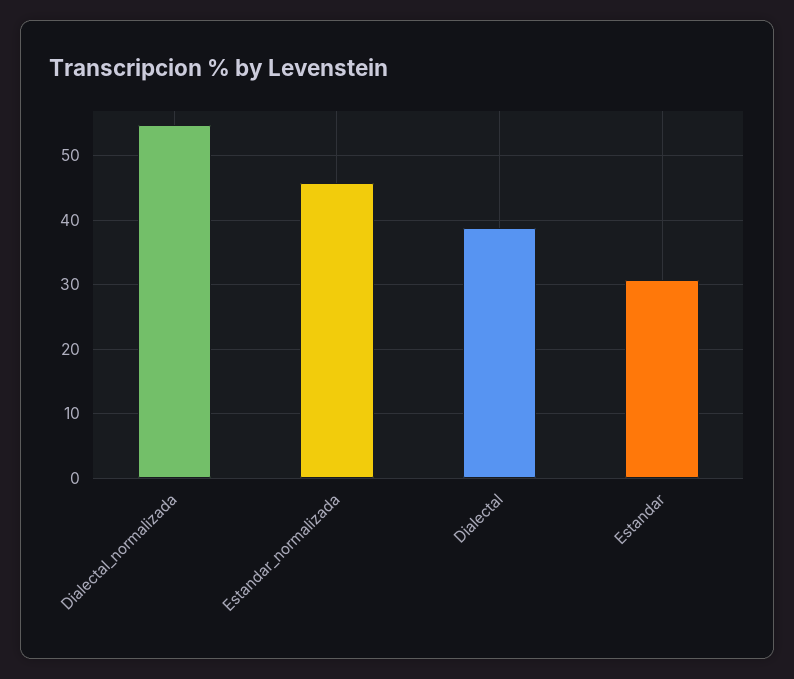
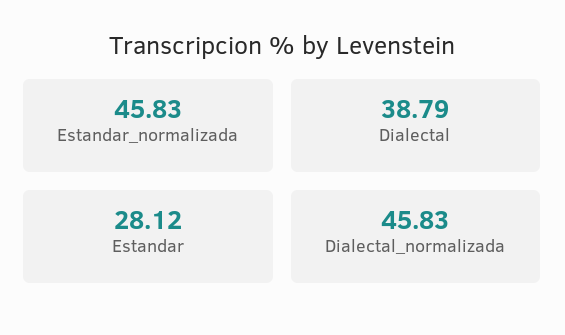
  {
-   "Dialectal_normalizada": 55,
+   "Dialectal_normalizada": 45.83,
    "Estandar_normalizada": 45.83,
    "Dialectal": 38.79,
-   "Estandar": 31
+   "Estandar": 28.12
  }

